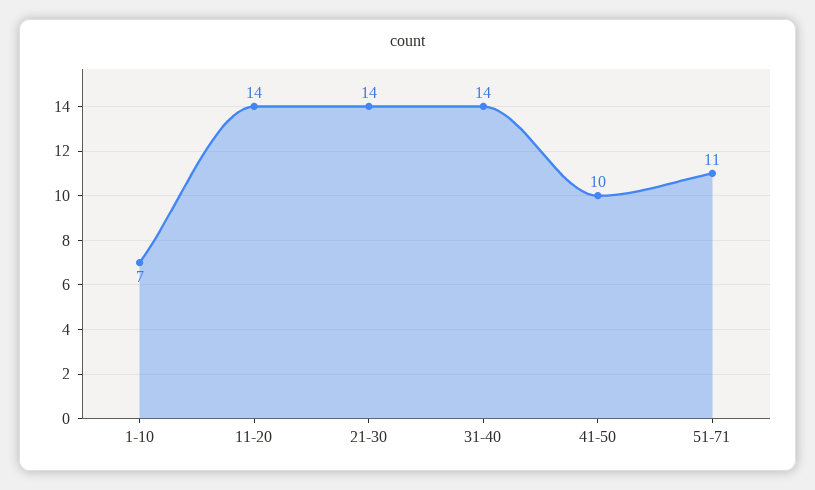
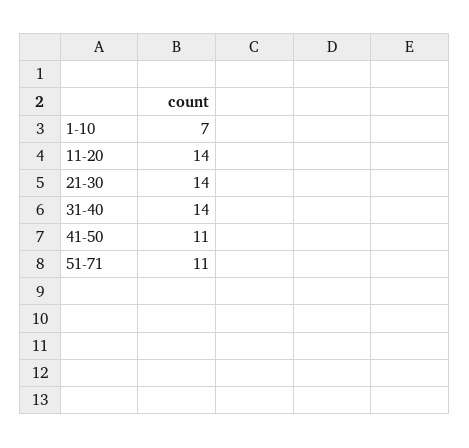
  {
    "1-10": 7,
    "11-20": 14,
    "21-30": 14,
    "31-40": 14,
-   "41-50": 10,
+   "41-50": 11,
    "51-71": 11
  }

